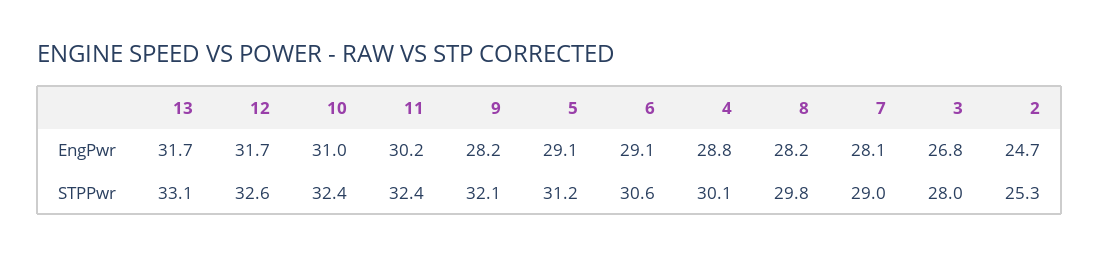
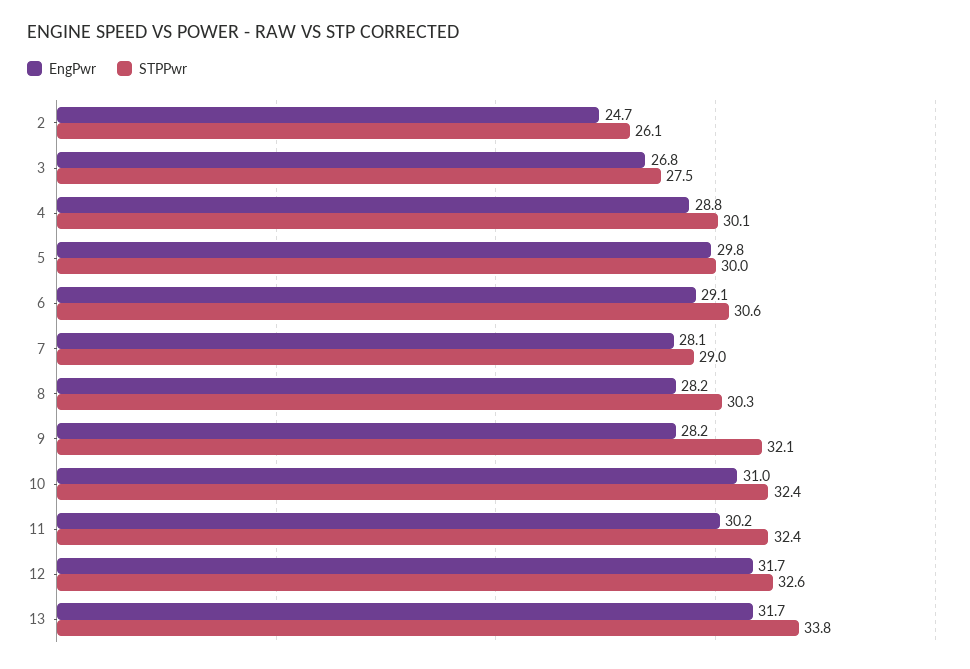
  {
    "EngPwr": {
      "13": 31.7,
      "12": 31.7,
      "10": 31,
      "11": 30.2,
      "9": 28.2,
-     "5": 29.1,
+     "5": 29.8,
      "6": 29.1,
      "4": 28.8,
      "8": 28.2,
      "7": 28.1,
      "3": 26.8,
      "2": 24.7
    },
    "STPPwr": {
-     "13": 33.1,
+     "13": 33.8,
      "12": 32.6,
      "10": 32.4,
      "11": 32.4,
      "9": 32.1,
-     "5": 31.2,
+     "5": 30,
      "6": 30.6,
      "4": 30.1,
-     "8": 29.8,
+     "8": 30.3,
      "7": 29,
-     "3": 28,
+     "3": 27.5,
-     "2": 25.3
+     "2": 26.1
    }
  }

